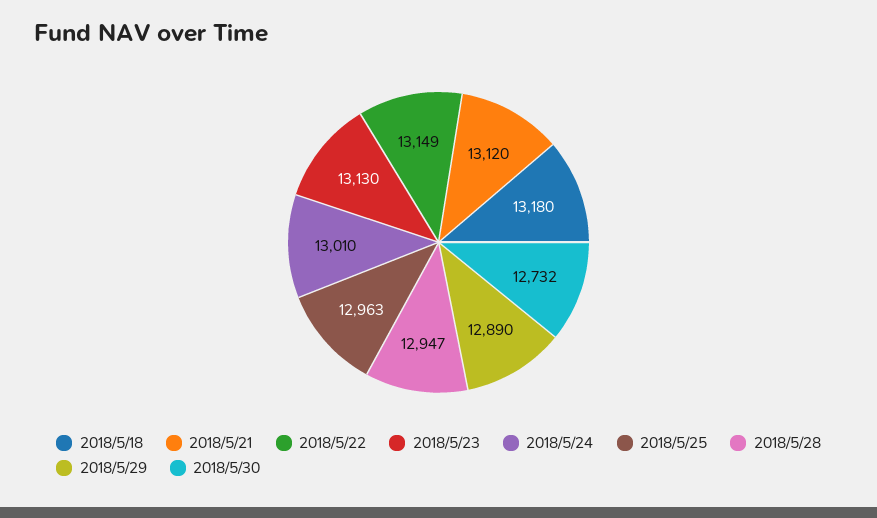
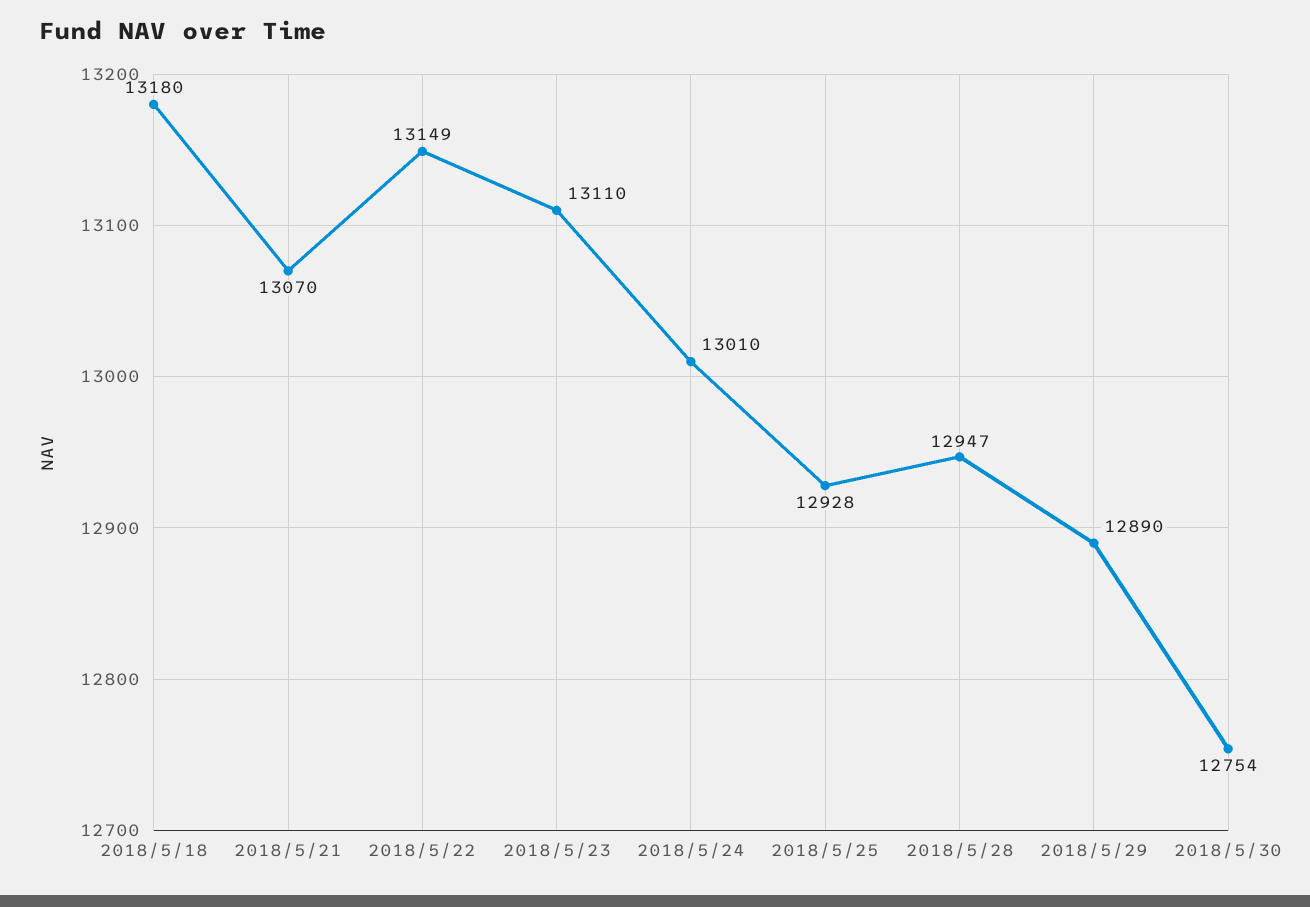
  {
    "2018/5/18": 13180,
-   "2018/5/21": 13120,
+   "2018/5/21": 13070,
    "2018/5/22": 13149,
-   "2018/5/23": 13130,
+   "2018/5/23": 13110,
    "2018/5/24": 13010,
-   "2018/5/25": 12963,
+   "2018/5/25": 12928,
    "2018/5/28": 12947,
    "2018/5/29": 12890,
-   "2018/5/30": 12732
+   "2018/5/30": 12754
  }

